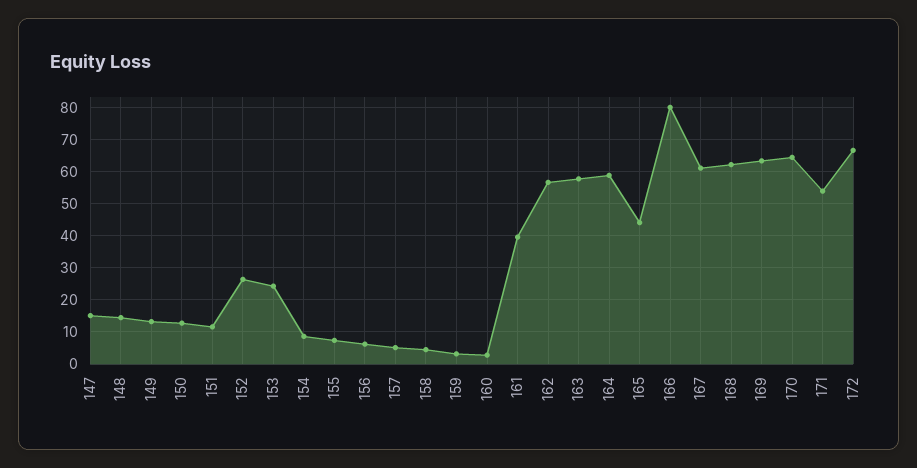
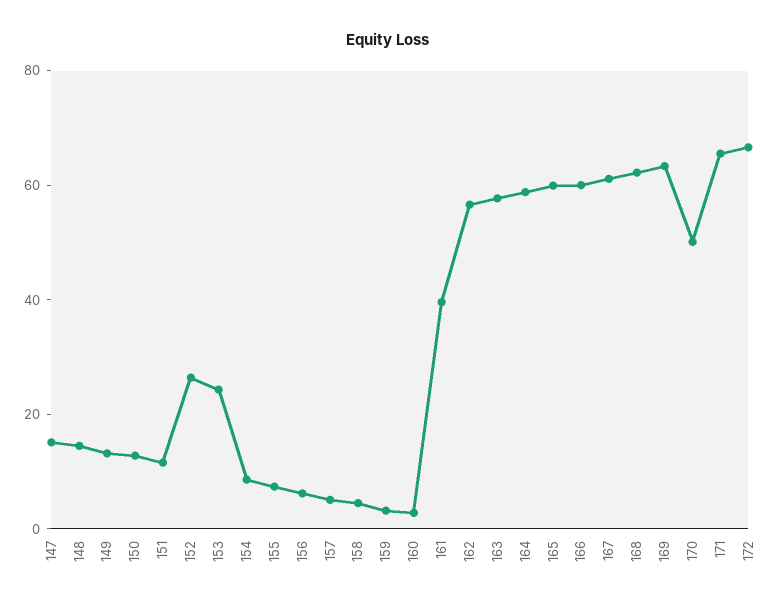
  {
    "147": 16,
    "148": 14,
    "149": 14,
    "150": 12,
    "151": 12,
    "152": 26,
    "153": 24,
    "154": 8,
    "155": 8,
    "156": 6,
    "157": 6,
    "158": 4,
    "159": 4,
    "160": 2,
    "161": 40,
    "162": 56,
    "163": 58,
    "164": 58,
-   "165": 44,
+   "165": 60,
-   "166": 80,
+   "166": 60,
    "167": 62,
    "168": 62,
    "169": 64,
-   "170": 64,
+   "170": 50,
-   "171": 54,
+   "171": 65,
    "172": 66
  }

